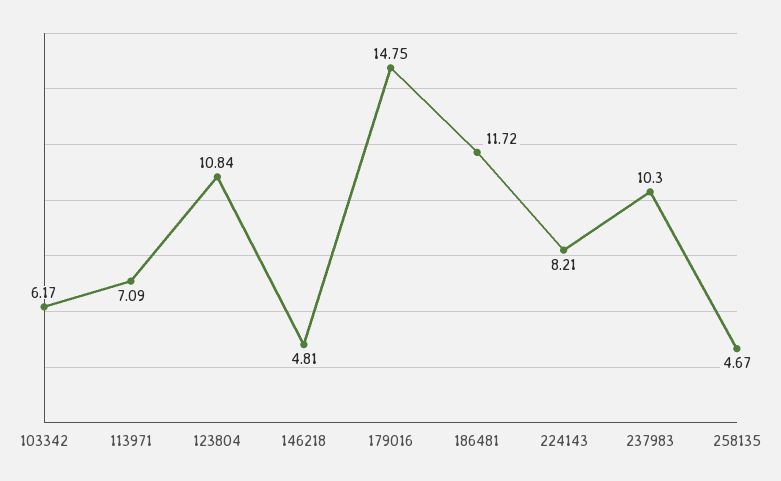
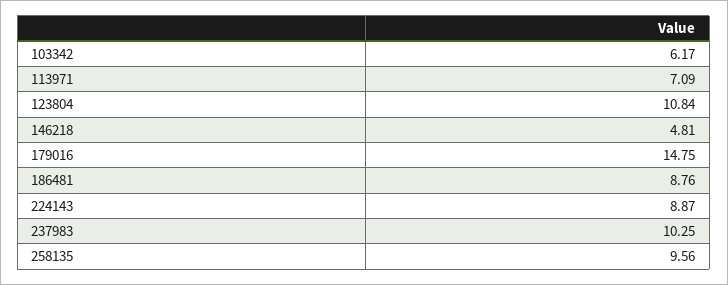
  {
    "103342": 6.17,
    "113971": 7.09,
    "123804": 10.84,
    "146218": 4.81,
    "179016": 14.75,
-   "186481": 11.72,
+   "186481": 8.76,
-   "224143": 8.21,
+   "224143": 8.87,
-   "237983": 10.3,
+   "237983": 10.25,
-   "258135": 4.67
+   "258135": 9.56
  }

